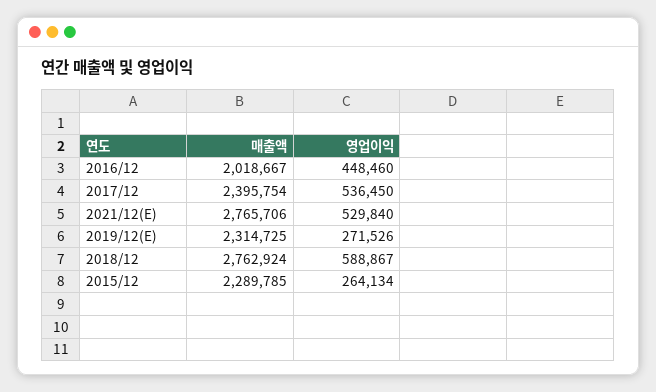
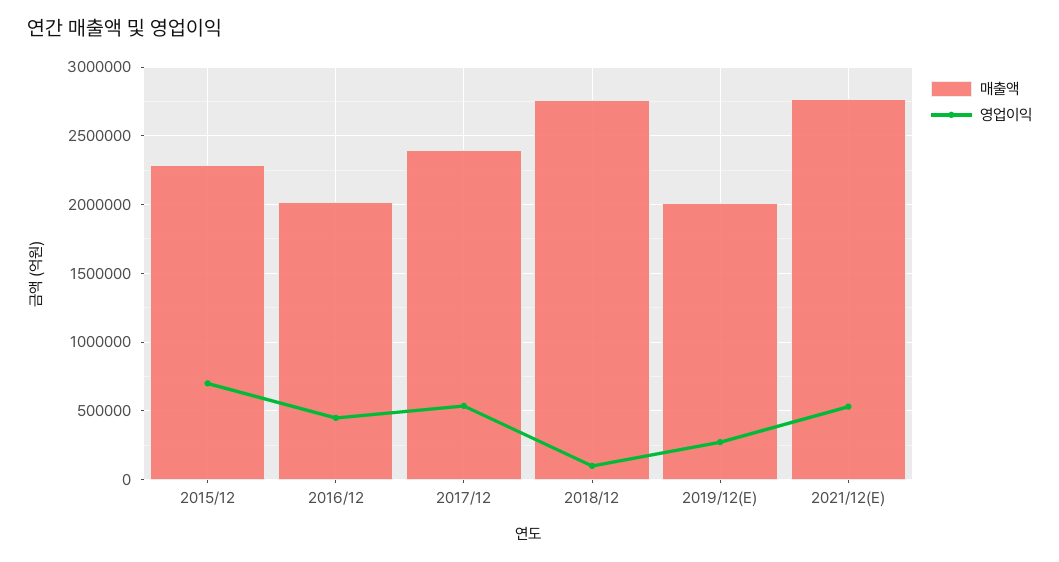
  {
    "매출액": {
      "2016/12": 2018667,
      "2017/12": 2395754,
      "2021/12(E)": 2765706,
-     "2019/12(E)": 2314725,
+     "2019/12(E)": 2000000,
      "2018/12": 2762924,
      "2015/12": 2289785
    },
    "영업이익": {
      "2016/12": 448460,
      "2017/12": 536450,
      "2021/12(E)": 529840,
      "2019/12(E)": 271526,
-     "2018/12": 588867,
+     "2018/12": 100000,
-     "2015/12": 264134
+     "2015/12": 700000
    }
  }

